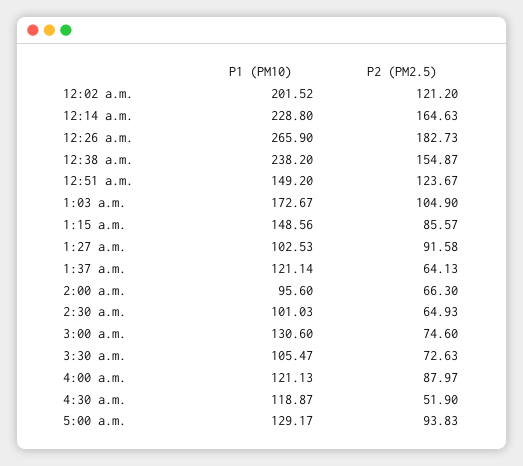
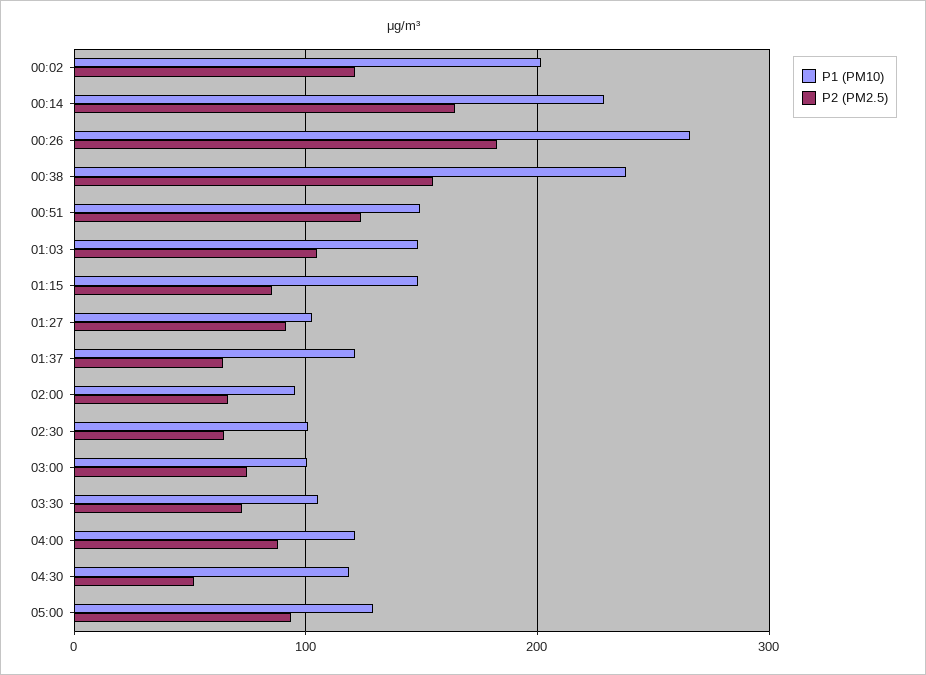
  {
    "P1 (PM10)": {
      "12:02 a.m.": 201.52,
      "12:14 a.m.": 228.8,
      "12:26 a.m.": 265.9,
      "12:38 a.m.": 238.2,
      "12:51 a.m.": 149.2,
-     "1:03 a.m.": 172.67,
+     "1:03 a.m.": 150,
      "1:15 a.m.": 148.56,
      "1:27 a.m.": 102.53,
      "1:37 a.m.": 121.14,
      "2:00 a.m.": 95.6,
      "2:30 a.m.": 101.03,
-     "3:00 a.m.": 130.6,
+     "3:00 a.m.": 100,
      "3:30 a.m.": 105.47,
      "4:00 a.m.": 121.13,
      "4:30 a.m.": 118.87,
      "5:00 a.m.": 129.17
    },
    "P2 (PM2.5)": {
      "12:02 a.m.": 121.2,
      "12:14 a.m.": 164.63,
      "12:26 a.m.": 182.73,
      "12:38 a.m.": 154.87,
      "12:51 a.m.": 123.67,
      "1:03 a.m.": 104.9,
      "1:15 a.m.": 85.57,
      "1:27 a.m.": 91.58,
      "1:37 a.m.": 64.13,
      "2:00 a.m.": 66.3,
      "2:30 a.m.": 64.93,
      "3:00 a.m.": 74.6,
      "3:30 a.m.": 72.63,
      "4:00 a.m.": 87.97,
      "4:30 a.m.": 51.9,
      "5:00 a.m.": 93.83
    }
  }

